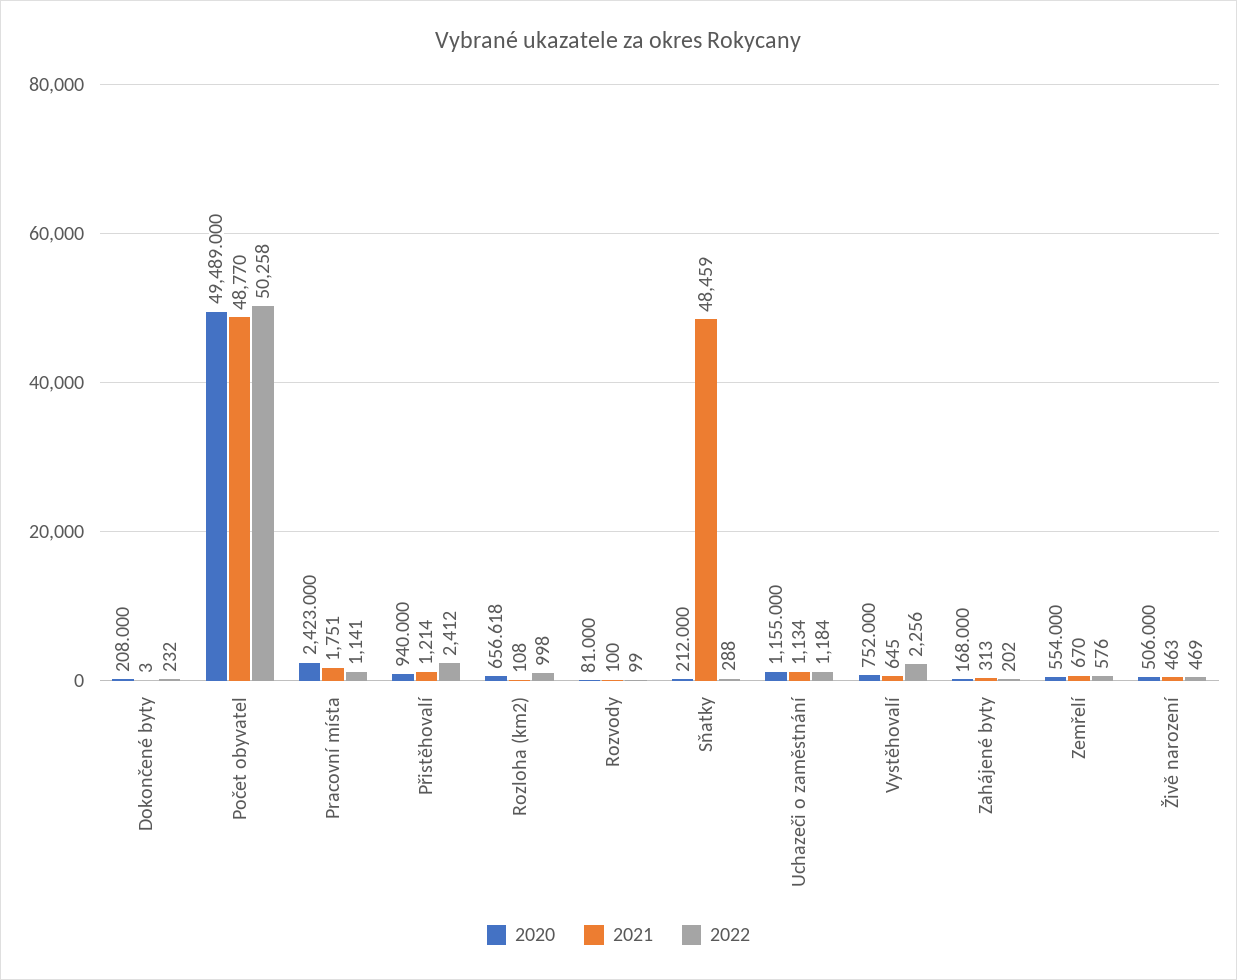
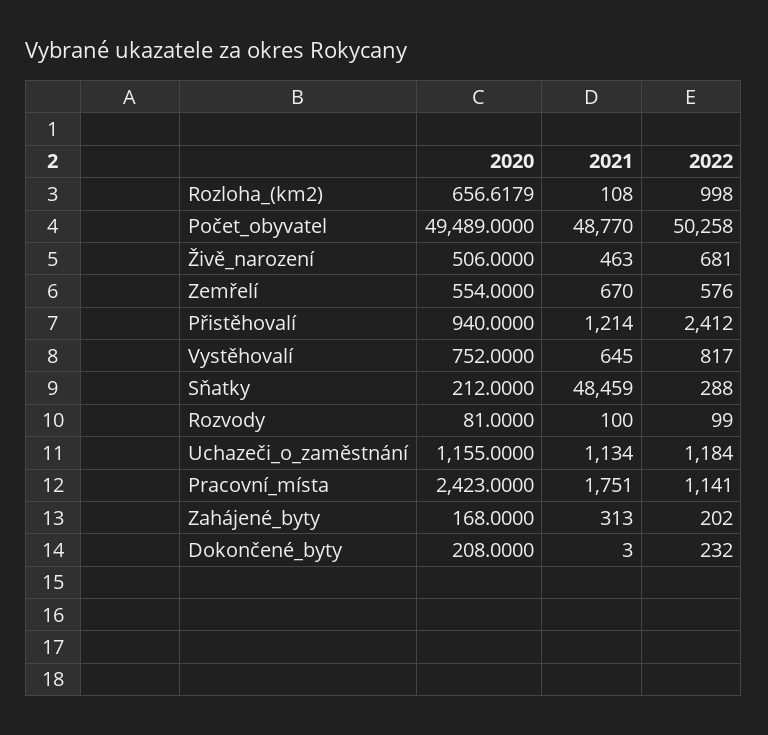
  {
    "2020": {
      "Dokončené byty": 208,
      "Počet obyvatel": 49489,
      "Pracovní místa": 2423,
      "Přistěhovalí": 940,
      "Rozloha (km2)": 656.6179,
      "Rozvody": 81,
      "Sňatky": 212,
      "Uchazeči o zaměstnání": 1155,
      "Vystěhovalí": 752,
      "Zahájené byty": 168,
      "Zemřelí": 554,
      "Živě narození": 506
    },
    "2021": {
      "Dokončené byty": 3,
      "Počet obyvatel": 48770,
      "Pracovní místa": 1751,
      "Přistěhovalí": 1214,
      "Rozloha (km2)": 108,
      "Rozvody": 100,
      "Sňatky": 48459,
      "Uchazeči o zaměstnání": 1134,
      "Vystěhovalí": 645,
      "Zahájené byty": 313,
      "Zemřelí": 670,
      "Živě narození": 463
    },
    "2022": {
      "Dokončené byty": 232,
      "Počet obyvatel": 50258,
      "Pracovní místa": 1141,
      "Přistěhovalí": 2412,
      "Rozloha (km2)": 998,
      "Rozvody": 99,
      "Sňatky": 288,
      "Uchazeči o zaměstnání": 1184,
-     "Vystěhovalí": 2256,
+     "Vystěhovalí": 817,
      "Zahájené byty": 202,
      "Zemřelí": 576,
-     "Živě narození": 469
+     "Živě narození": 681
    }
  }

